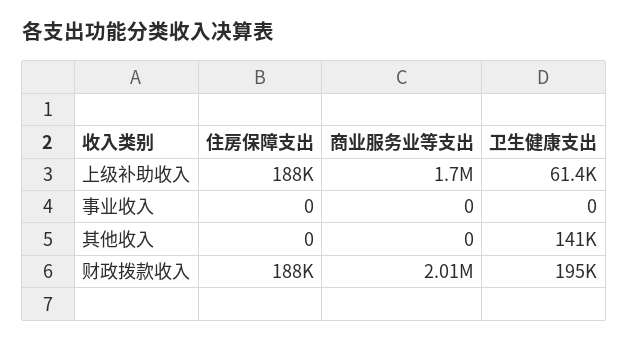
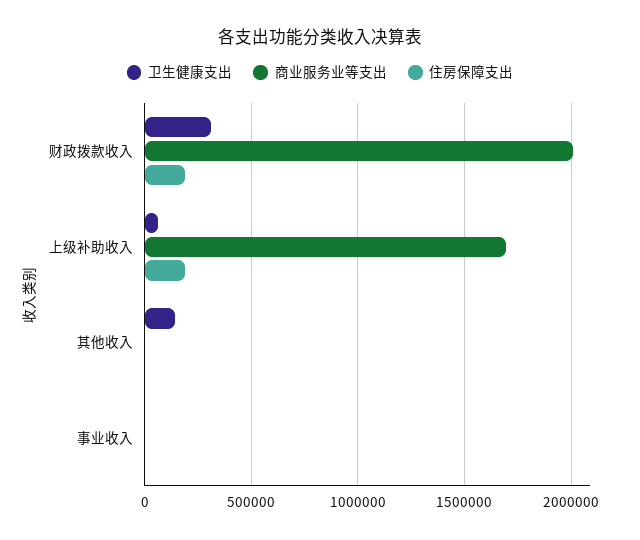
  {
    "住房保障支出": {
      "上级补助收入": 188000,
      "事业收入": 0,
      "其他收入": 0,
      "财政拨款收入": 188000
    },
    "商业服务业等支出": {
      "上级补助收入": 1700000,
      "事业收入": 0,
      "其他收入": 0,
      "财政拨款收入": 2010000
    },
    "卫生健康支出": {
      "上级补助收入": 61400,
      "事业收入": 0,
      "其他收入": 141000,
-     "财政拨款收入": 195000
+     "财政拨款收入": 300000
    }
  }

